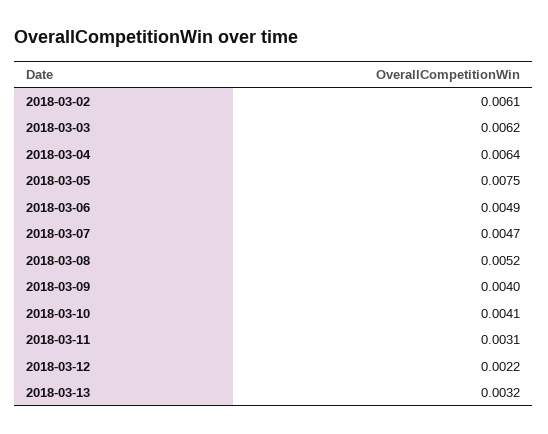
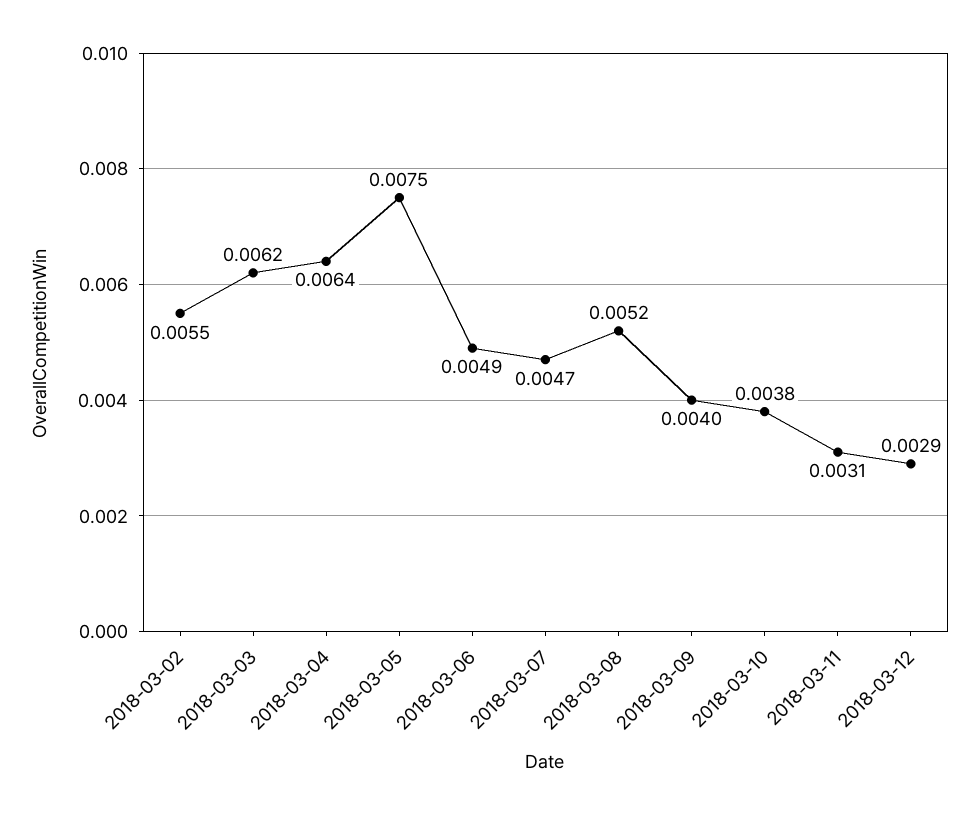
  {
-   "2018-03-02": 0.0061,
+   "2018-03-02": 0.0055,
    "2018-03-03": 0.0062,
    "2018-03-04": 0.0064,
    "2018-03-05": 0.0075,
    "2018-03-06": 0.0049,
    "2018-03-07": 0.0047,
    "2018-03-08": 0.0052,
    "2018-03-09": 0.004,
-   "2018-03-10": 0.0041,
+   "2018-03-10": 0.0038,
    "2018-03-11": 0.0031,
-   "2018-03-12": 0.0022,
+   "2018-03-12": 0.0029
-   "2018-03-13": 0.0032
  }

